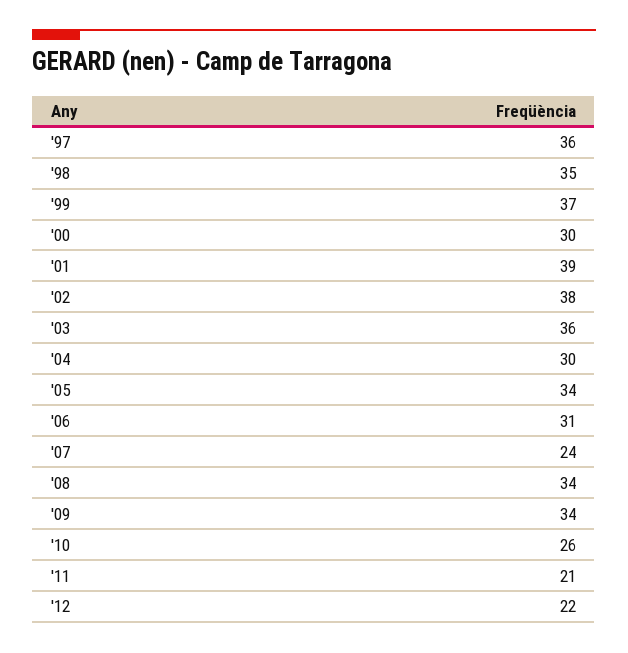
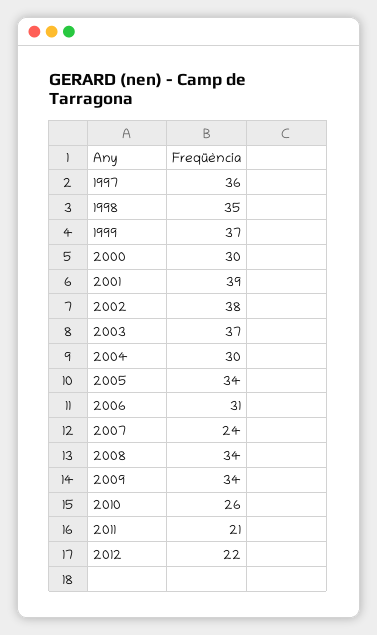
  {
    "'97": 36,
    "'98": 35,
    "'99": 37,
    "'00": 30,
    "'01": 39,
    "'02": 38,
-   "'03": 36,
+   "'03": 37,
    "'04": 30,
    "'05": 34,
    "'06": 31,
    "'07": 24,
    "'08": 34,
    "'09": 34,
    "'10": 26,
    "'11": 21,
    "'12": 22
  }

